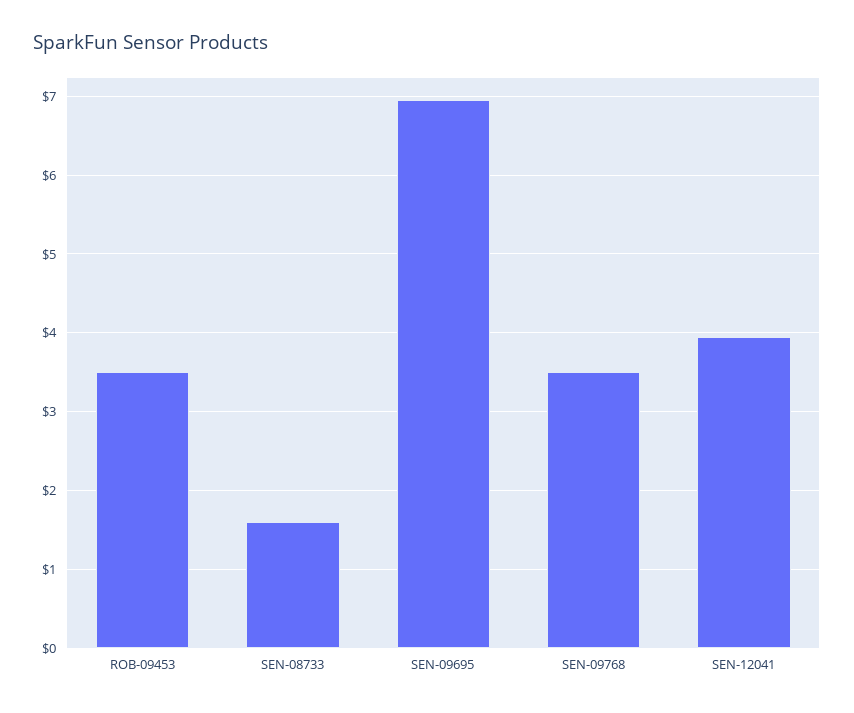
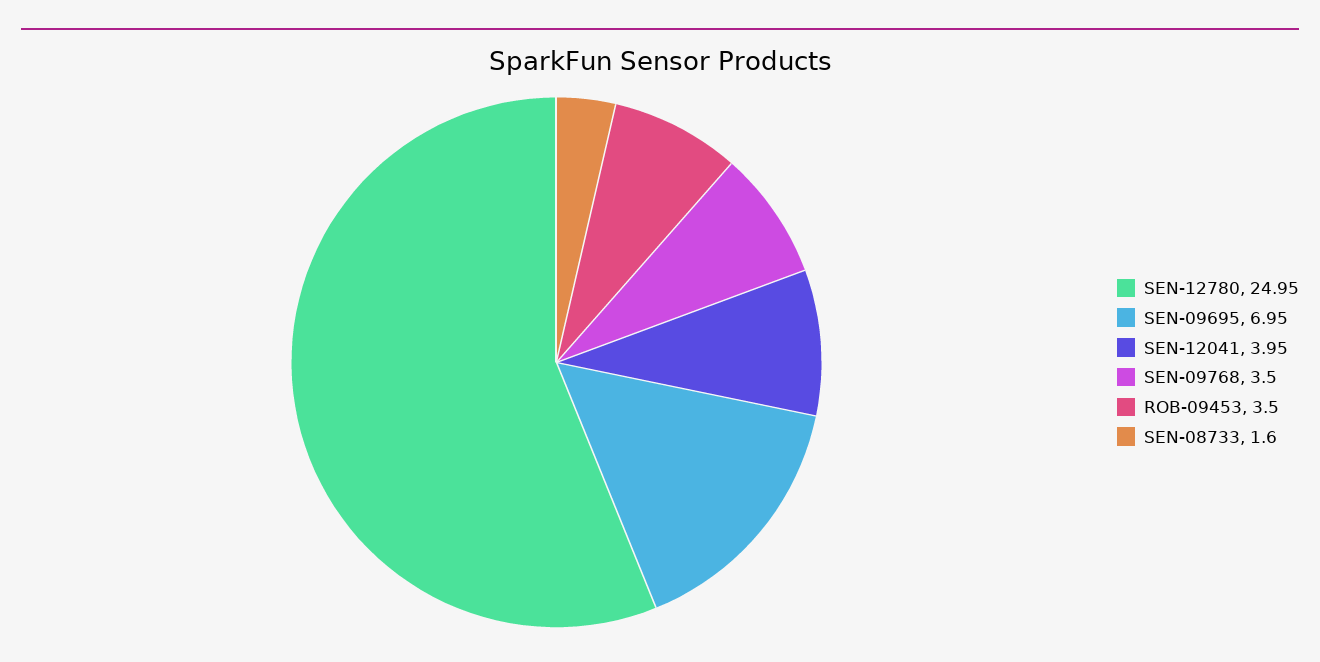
  {
    "ROB-09453": 3.5,
    "SEN-08733": 1.6,
    "SEN-09695": 6.95,
    "SEN-09768": 3.5,
-   "SEN-12041": 3.95
+   "SEN-12041": 3.95,
+   "SEN-12780": 24.95
  }

